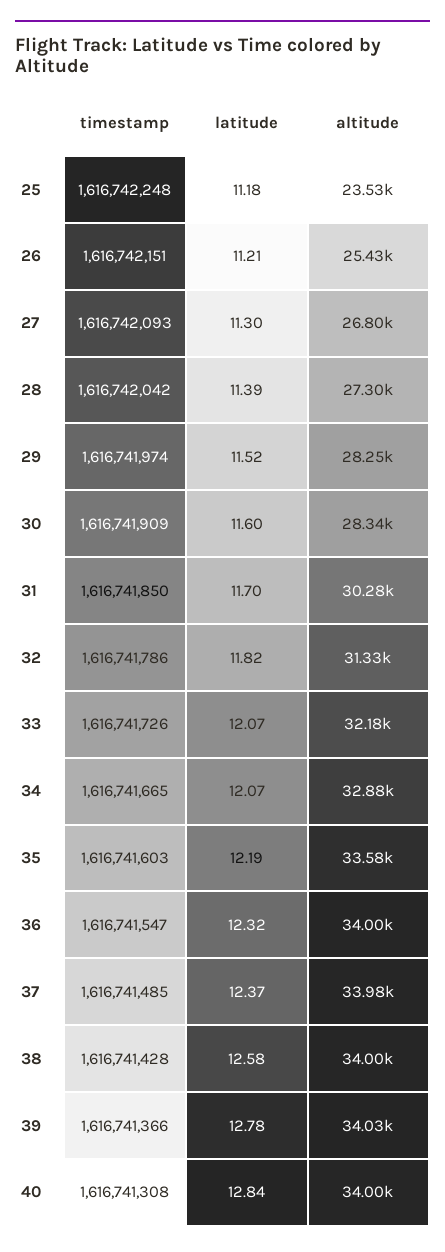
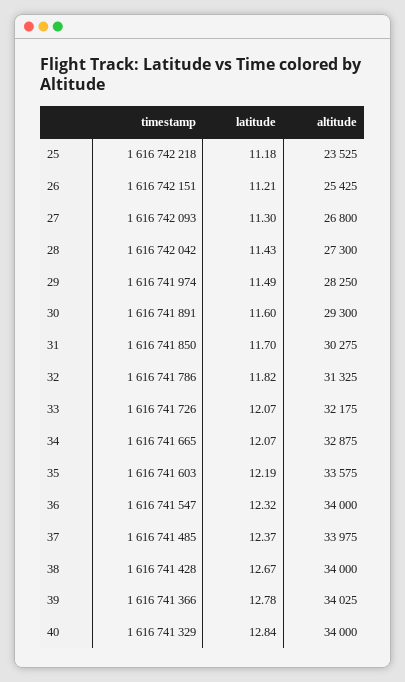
  {
    "timestamp": {
-     "25": 1616742248,
+     "25": 1616742218,
      "26": 1616742151,
      "27": 1616742093,
      "28": 1616742042,
      "29": 1616741974,
-     "30": 1616741909,
+     "30": 1616741891,
      "31": 1616741850,
      "32": 1616741786,
      "33": 1616741726,
      "34": 1616741665,
      "35": 1616741603,
      "36": 1616741547,
      "37": 1616741485,
      "38": 1616741428,
      "39": 1616741366,
-     "40": 1616741308
+     "40": 1616741329
    },
    "latitude": {
      "25": 11.18,
      "26": 11.21,
      "27": 11.3,
-     "28": 11.39,
+     "28": 11.43,
-     "29": 11.52,
+     "29": 11.49,
      "30": 11.6,
      "31": 11.7,
      "32": 11.82,
      "33": 12.07,
      "34": 12.07,
      "35": 12.19,
      "36": 12.32,
      "37": 12.37,
-     "38": 12.58,
+     "38": 12.67,
      "39": 12.78,
      "40": 12.84
    },
    "altitude": {
      "25": 23525,
      "26": 25425,
      "27": 26800,
      "28": 27300,
      "29": 28250,
-     "30": 28340,
+     "30": 29300,
      "31": 30275,
      "32": 31325,
      "33": 32175,
      "34": 32875,
      "35": 33575,
      "36": 34000,
      "37": 33975,
      "38": 34000,
      "39": 34025,
      "40": 34000
    }
  }

